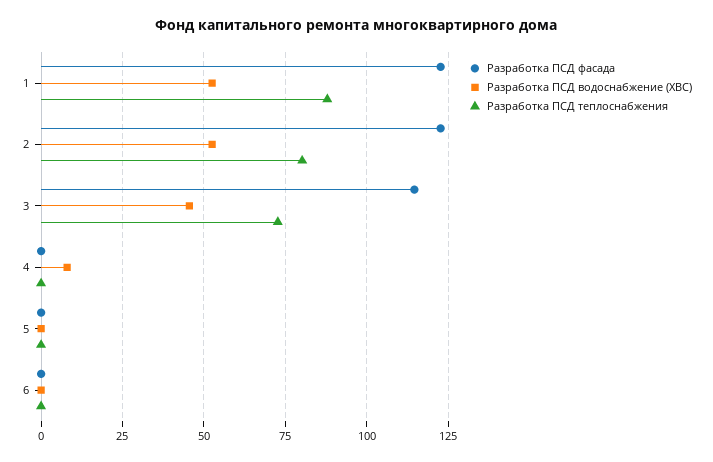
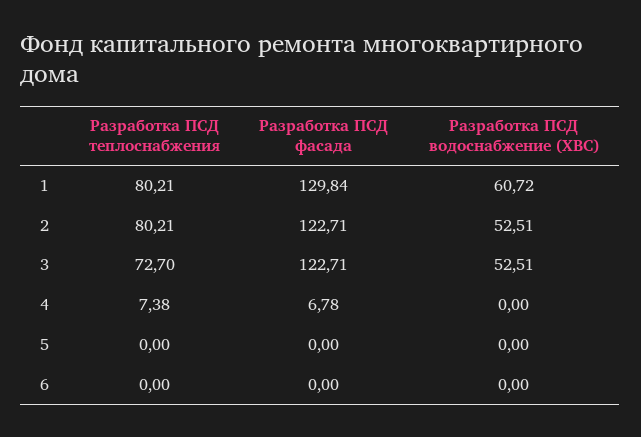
  {
    "Разработка ПСД фасада": {
-     "1": 122.5,
+     "1": 129.84,
      "2": 122.71,
-     "3": 115,
+     "3": 122.71,
-     "4": 0,
+     "4": 6.78,
      "5": 0,
      "6": 0
    },
    "Разработка ПСД водоснабжение (ХВС)": {
-     "1": 52.5,
+     "1": 60.72,
      "2": 52.51,
-     "3": 45,
+     "3": 52.51,
-     "4": 7.5,
+     "4": 0,
      "5": 0,
      "6": 0
    },
    "Разработка ПСД теплоснабжения": {
-     "1": 87.5,
+     "1": 80.21,
      "2": 80.21,
      "3": 72.7,
-     "4": 0,
+     "4": 7.38,
      "5": 0,
      "6": 0
    }
  }

